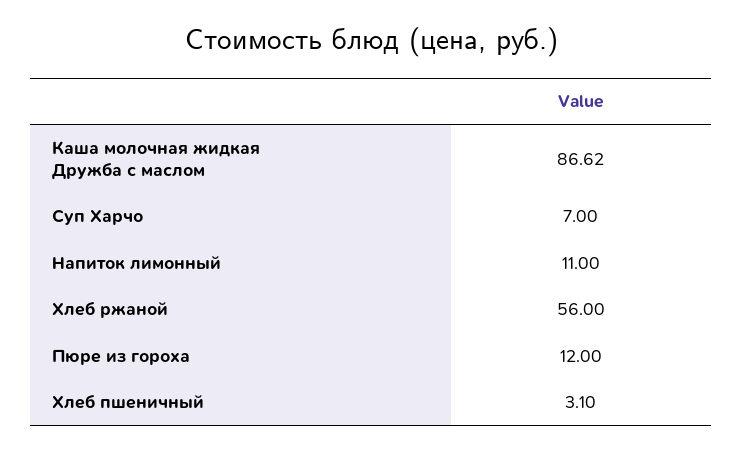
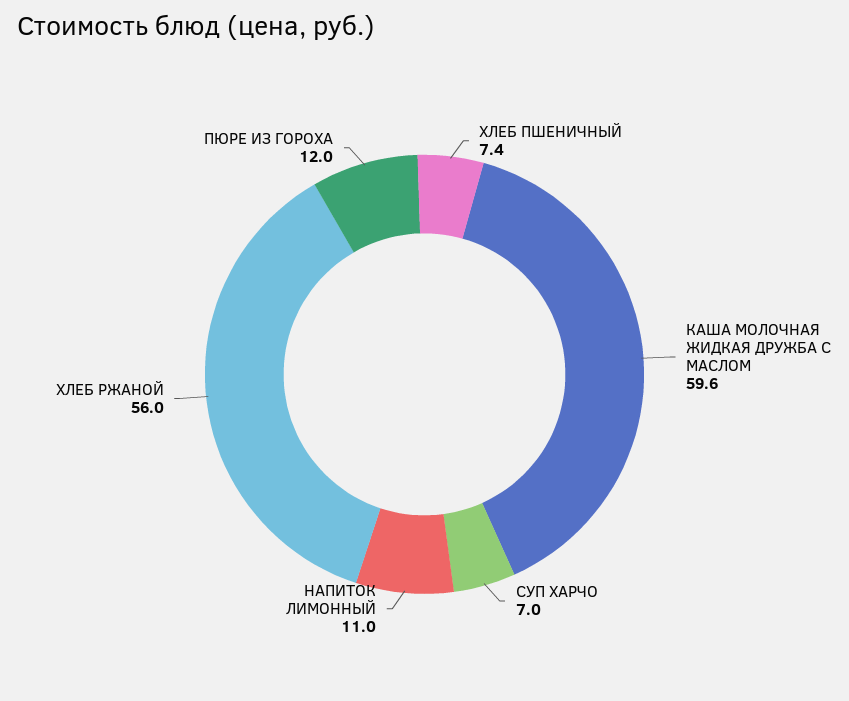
  {
-   "Каша молочная жидкая Дружба с маслом": 86.62,
+   "Каша молочная жидкая Дружба с маслом": 59.6,
    "Суп Харчо": 7,
    "Напиток лимонный": 11,
    "Хлеб ржаной": 56,
    "Пюре из гороха": 12,
-   "Хлеб пшеничный": 3.1
+   "Хлеб пшеничный": 7.4
  }

